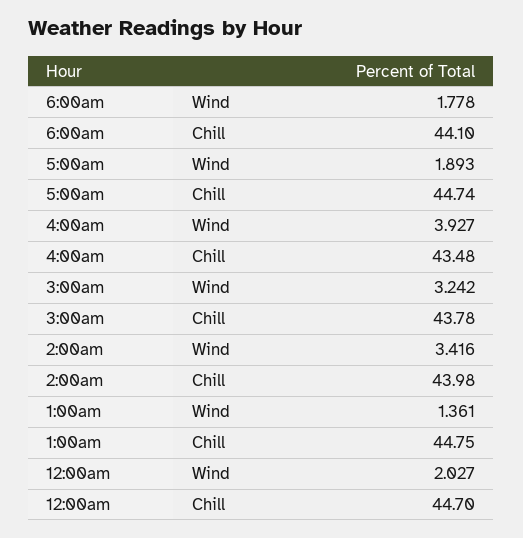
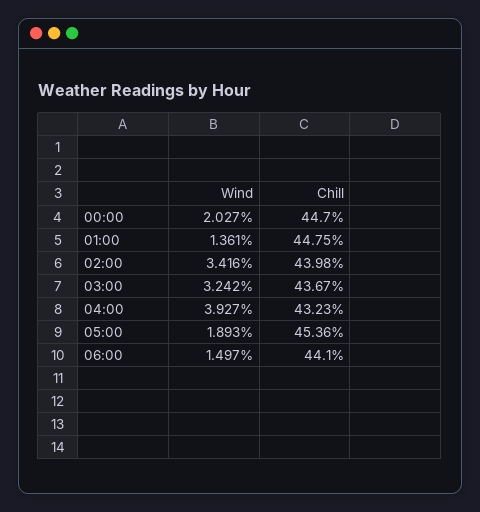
  {
    "6:00am": {
-     "Wind": 1.778,
+     "Wind": 1.497,
      "Chill": 44.1
    },
    "5:00am": {
      "Wind": 1.893,
-     "Chill": 44.74
+     "Chill": 45.36
    },
    "4:00am": {
      "Wind": 3.927,
-     "Chill": 43.48
+     "Chill": 43.23
    },
    "3:00am": {
      "Wind": 3.242,
-     "Chill": 43.78
+     "Chill": 43.67
    },
    "2:00am": {
      "Wind": 3.416,
      "Chill": 43.98
    },
    "1:00am": {
      "Wind": 1.361,
      "Chill": 44.75
    },
    "12:00am": {
      "Wind": 2.027,
      "Chill": 44.7
    }
  }

